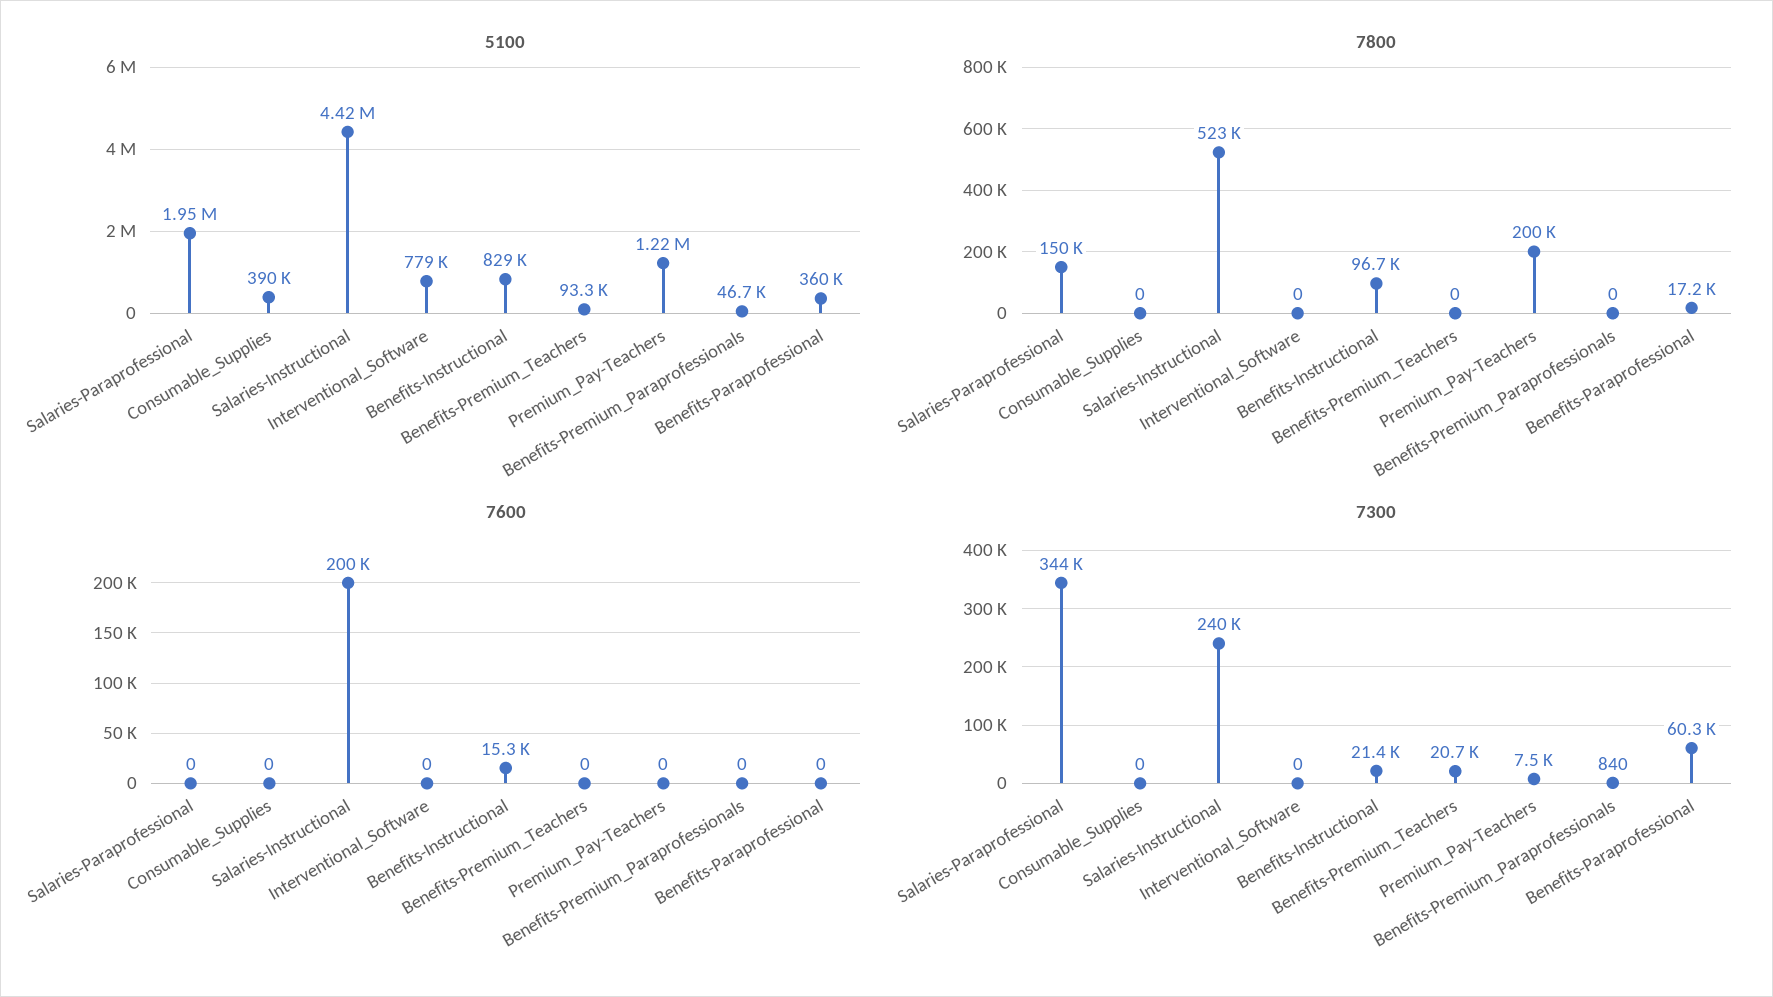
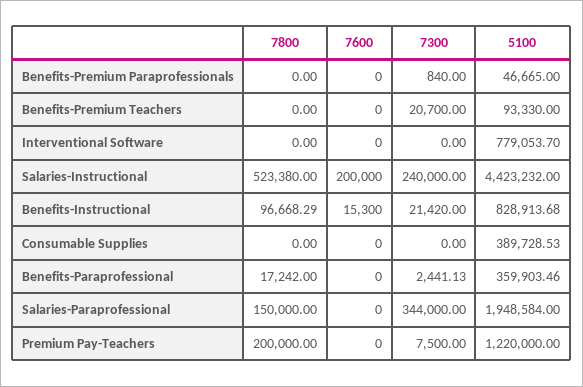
  {
    "5100": {
      "Salaries-Paraprofessional": 1948584,
      "Consumable_Supplies": 389728.53,
      "Salaries-Instructional": 4423232,
      "Interventional_Software": 779053.7,
      "Benefits-Instructional": 828913.68,
      "Benefits-Premium_Teachers": 93330,
      "Premium_Pay-Teachers": 1220000,
      "Benefits-Premium_Paraprofessionals": 46665,
      "Benefits-Paraprofessional": 359903.46
    },
    "7800": {
      "Salaries-Paraprofessional": 150000,
      "Consumable_Supplies": 0,
      "Salaries-Instructional": 523380,
      "Interventional_Software": 0,
      "Benefits-Instructional": 96668.29,
      "Benefits-Premium_Teachers": 0,
      "Premium_Pay-Teachers": 200000,
      "Benefits-Premium_Paraprofessionals": 0,
      "Benefits-Paraprofessional": 17242
    },
    "7600": {
      "Salaries-Paraprofessional": 0,
      "Consumable_Supplies": 0,
      "Salaries-Instructional": 200000,
      "Interventional_Software": 0,
      "Benefits-Instructional": 15300,
      "Benefits-Premium_Teachers": 0,
      "Premium_Pay-Teachers": 0,
      "Benefits-Premium_Paraprofessionals": 0,
      "Benefits-Paraprofessional": 0
    },
    "7300": {
      "Salaries-Paraprofessional": 344000,
      "Consumable_Supplies": 0,
      "Salaries-Instructional": 240000,
      "Interventional_Software": 0,
      "Benefits-Instructional": 21420,
      "Benefits-Premium_Teachers": 20700,
      "Premium_Pay-Teachers": 7500,
      "Benefits-Premium_Paraprofessionals": 840,
-     "Benefits-Paraprofessional": 60300
+     "Benefits-Paraprofessional": 2441.13
    }
  }

